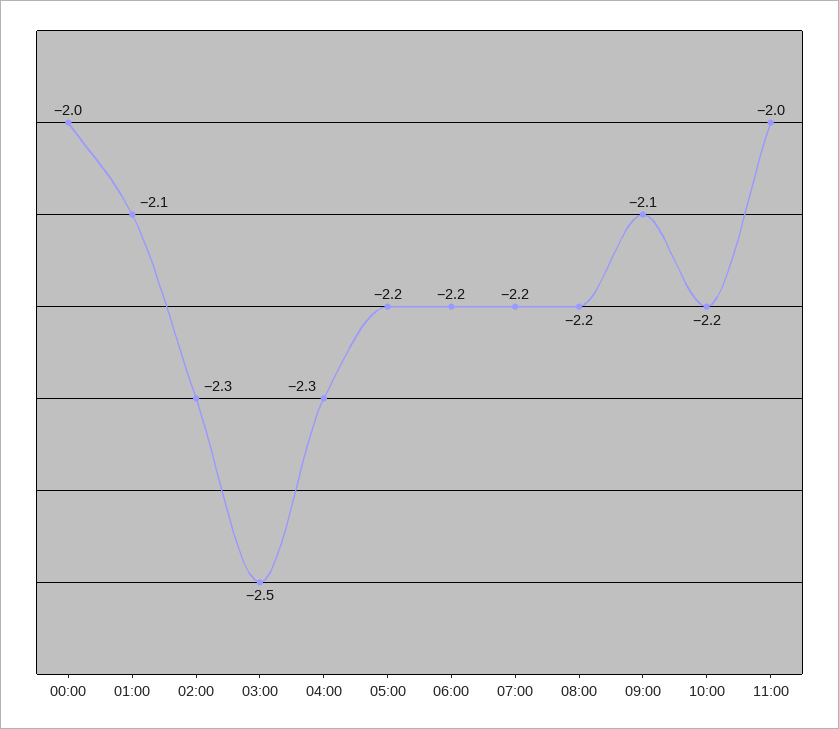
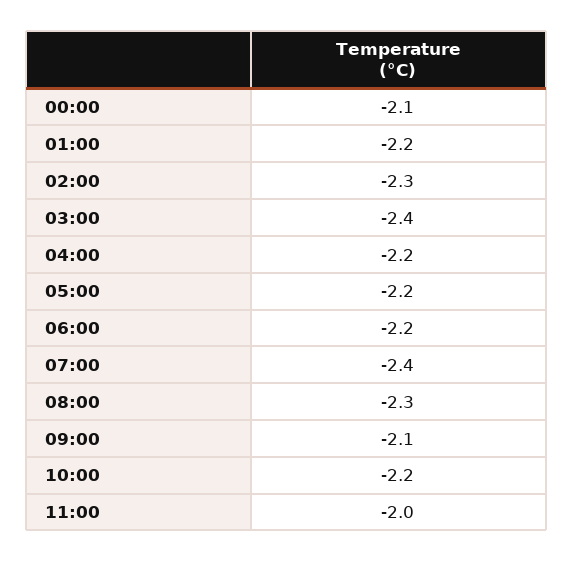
  {
-   "00:00": -2,
+   "00:00": -2.1,
-   "01:00": -2.1,
+   "01:00": -2.2,
    "02:00": -2.3,
-   "03:00": -2.5,
+   "03:00": -2.4,
-   "04:00": -2.3,
+   "04:00": -2.2,
    "05:00": -2.2,
    "06:00": -2.2,
-   "07:00": -2.2,
+   "07:00": -2.4,
-   "08:00": -2.2,
+   "08:00": -2.3,
    "09:00": -2.1,
    "10:00": -2.2,
    "11:00": -2
  }

